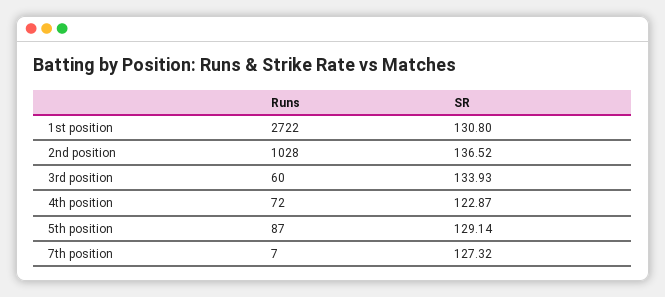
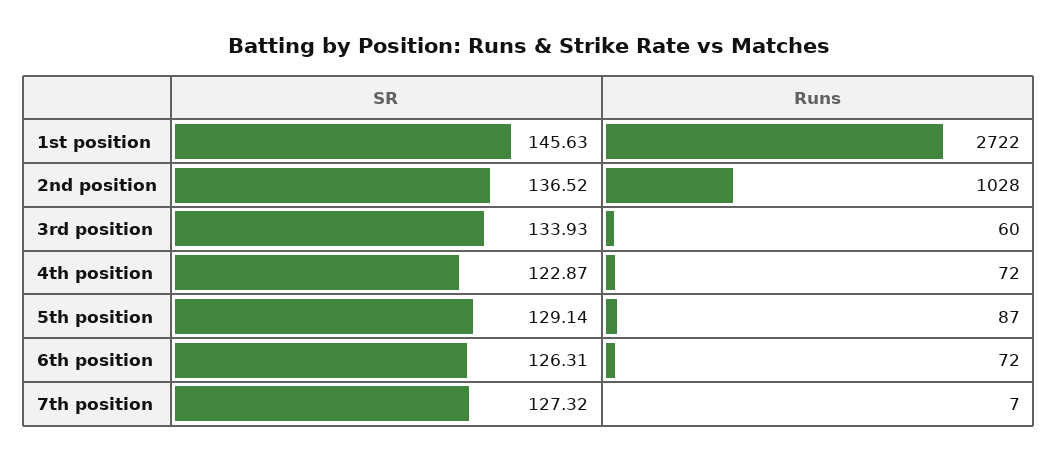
  {
    "Runs": {
      "1st position": 2722,
      "2nd position": 1028,
      "3rd position": 60,
      "4th position": 72,
      "5th position": 87,
-     "7th position": 7
+     "7th position": 7,
+     "6th position": 72
    },
    "SR": {
-     "1st position": 130.8,
+     "1st position": 145.63,
      "2nd position": 136.52,
      "3rd position": 133.93,
      "4th position": 122.87,
      "5th position": 129.14,
-     "7th position": 127.32
+     "7th position": 127.32,
+     "6th position": 126.31
    }
  }

